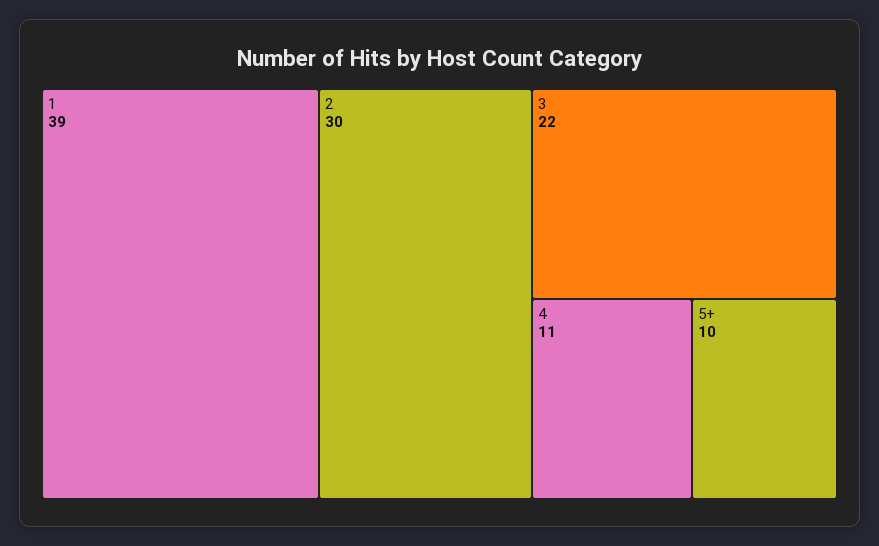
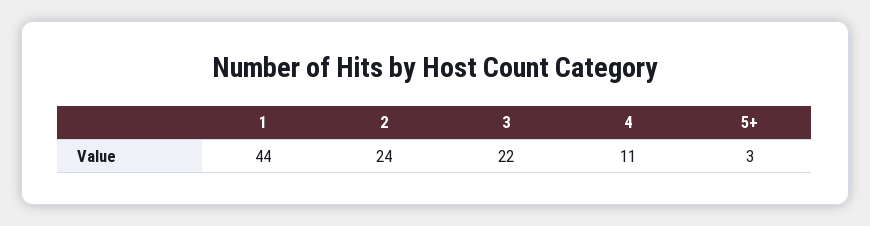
  {
-   "1": 39,
+   "1": 44,
-   "2": 30,
+   "2": 24,
    "3": 22,
    "4": 11,
-   "5+": 10
+   "5+": 3
  }

